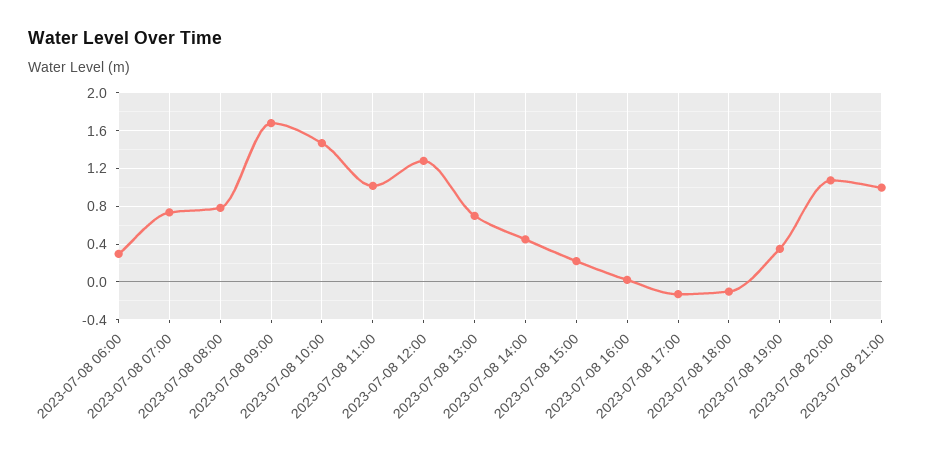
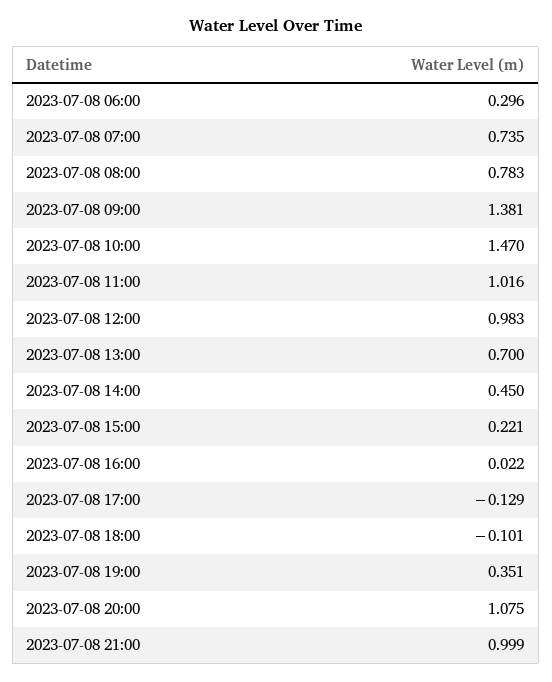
  {
    "2023-07-08 06:00": 0.296,
    "2023-07-08 07:00": 0.735,
    "2023-07-08 08:00": 0.783,
-   "2023-07-08 09:00": 1.7,
+   "2023-07-08 09:00": 1.381,
    "2023-07-08 10:00": 1.47,
    "2023-07-08 11:00": 1.016,
-   "2023-07-08 12:00": 1.3,
+   "2023-07-08 12:00": 0.983,
    "2023-07-08 13:00": 0.7,
    "2023-07-08 14:00": 0.45,
    "2023-07-08 15:00": 0.221,
    "2023-07-08 16:00": 0.022,
    "2023-07-08 17:00": -0.129,
    "2023-07-08 18:00": -0.101,
    "2023-07-08 19:00": 0.351,
    "2023-07-08 20:00": 1.075,
    "2023-07-08 21:00": 0.999
  }

